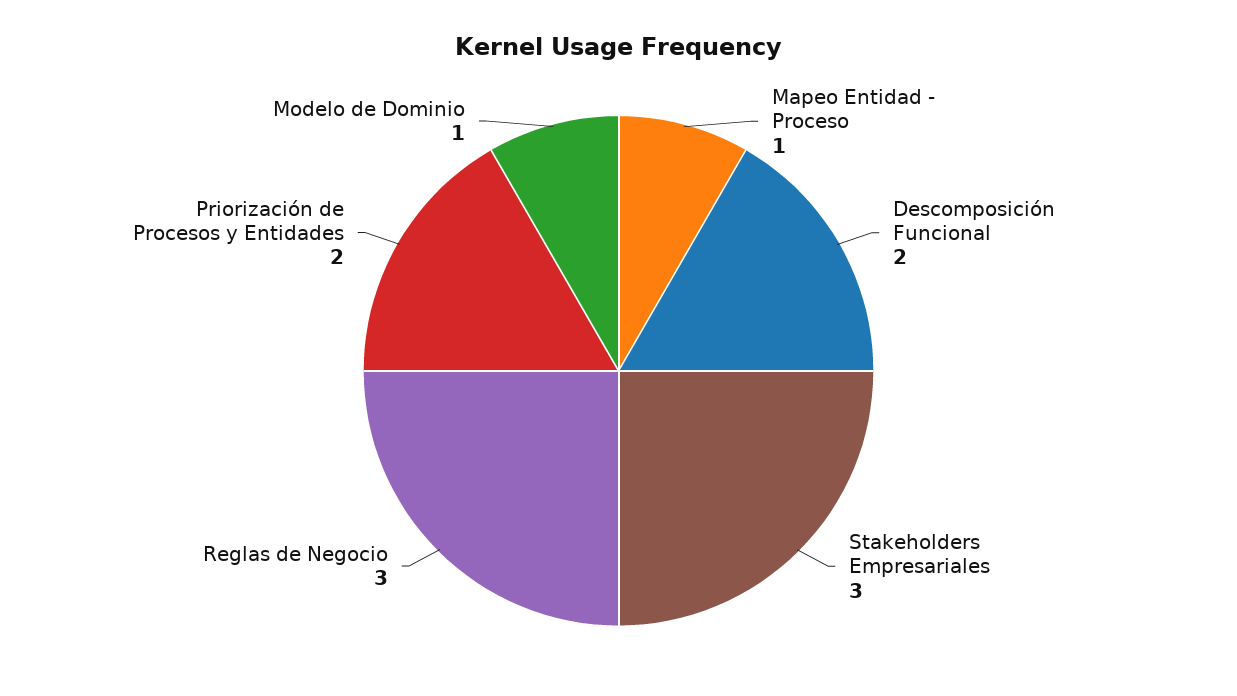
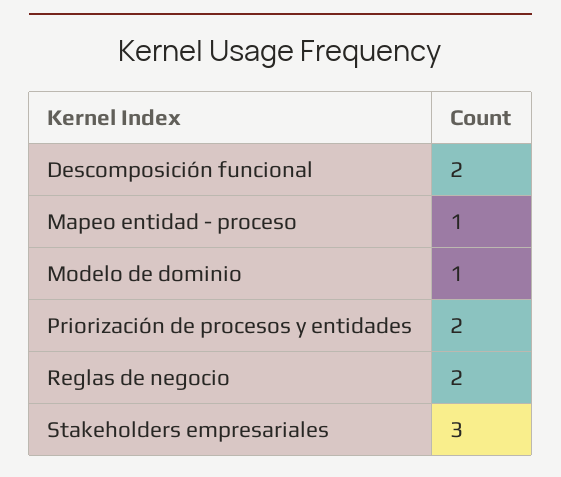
  {
    "Mapeo Entidad - Proceso": 1,
    "Descomposición Funcional": 2,
    "Stakeholders Empresariales": 3,
-   "Reglas de Negocio": 3,
+   "Reglas de Negocio": 2,
    "Priorización de Procesos y Entidades": 2,
    "Modelo de Dominio": 1
  }

